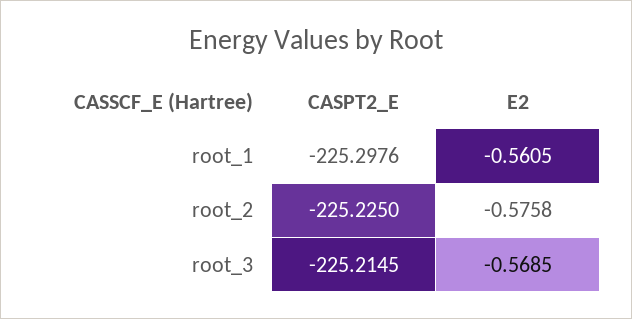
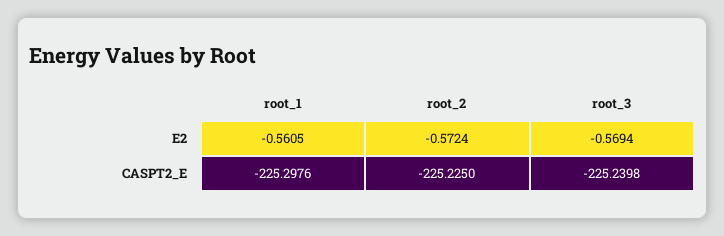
  {
    "CASPT2_E": {
      "root_1": -225.2976,
      "root_2": -225.225,
-     "root_3": -225.2145
+     "root_3": -225.2398
    },
    "E2": {
      "root_1": -0.5605,
-     "root_2": -0.5758,
+     "root_2": -0.5724,
-     "root_3": -0.5685
+     "root_3": -0.5694
    }
  }

